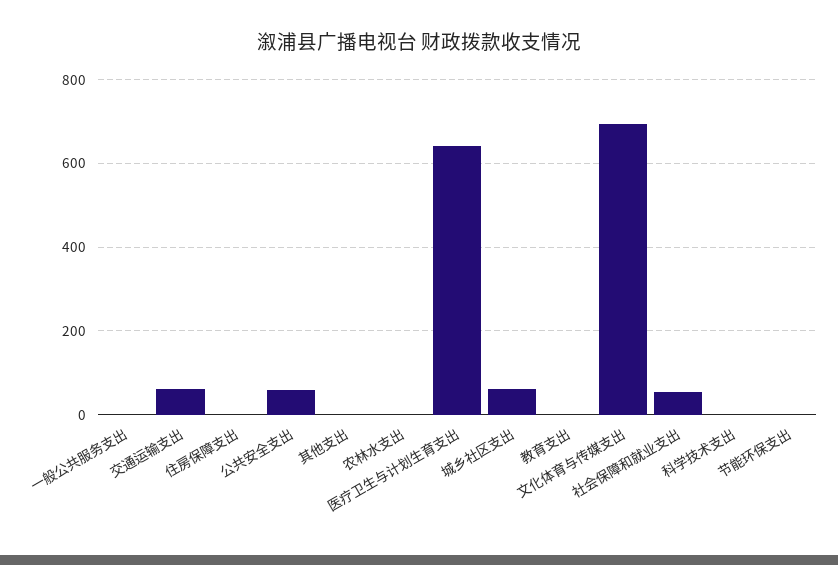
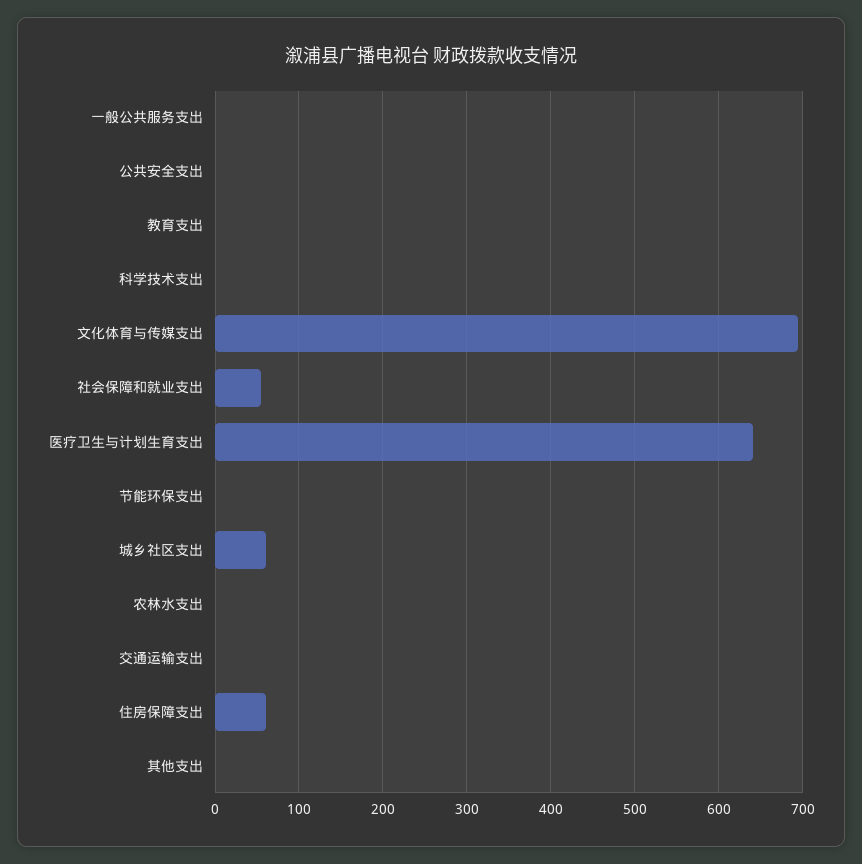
  {
    "一般公共服务支出": 0,
-   "交通运输支出": 60,
+   "交通运输支出": 0,
-   "住房保障支出": 0,
+   "住房保障支出": 60,
-   "公共安全支出": 60,
+   "公共安全支出": 0,
    "其他支出": 0,
    "农林水支出": 0,
    "医疗卫生与计划生育支出": 640,
    "城乡社区支出": 60,
    "教育支出": 0,
    "文化体育与传媒支出": 690,
    "社会保障和就业支出": 50,
    "科学技术支出": 0,
    "节能环保支出": 0
  }

